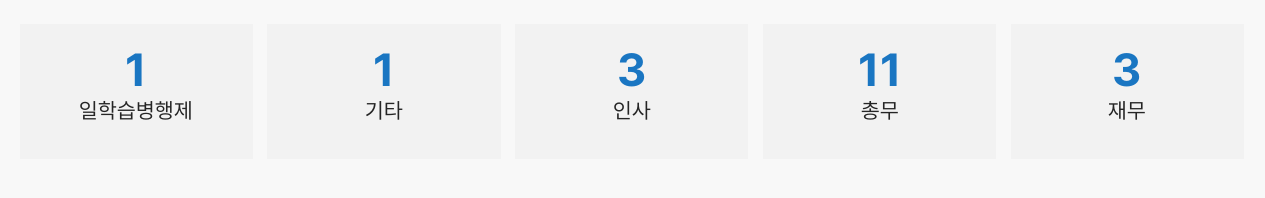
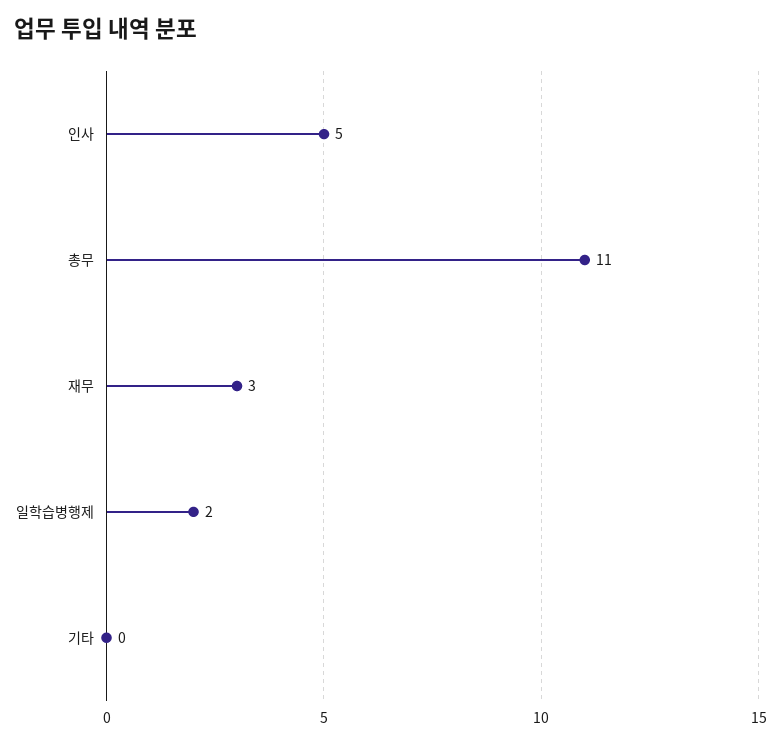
  {
-   "일학습병행제": 1,
+   "일학습병행제": 2,
-   "기타": 1,
+   "기타": 0,
-   "인사": 3,
+   "인사": 5,
    "총무": 11,
    "재무": 3
  }

